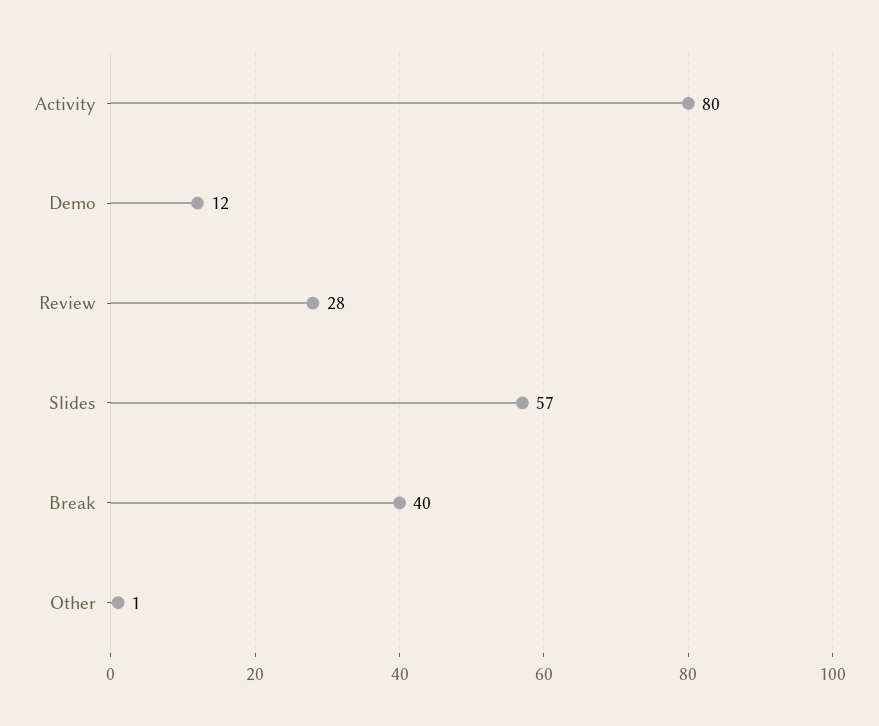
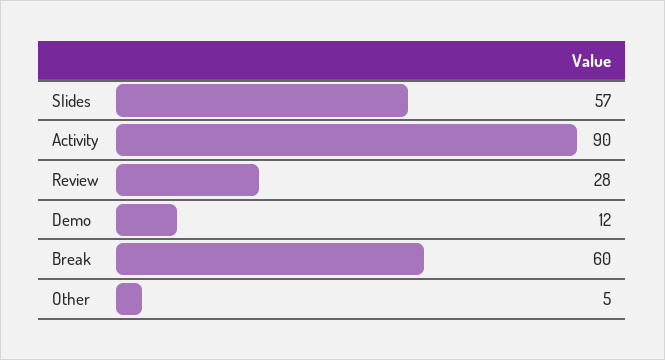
  {
-   "Activity": 80,
+   "Activity": 90,
    "Demo": 12,
    "Review": 28,
    "Slides": 57,
-   "Break": 40,
+   "Break": 60,
-   "Other": 1
+   "Other": 5
  }

